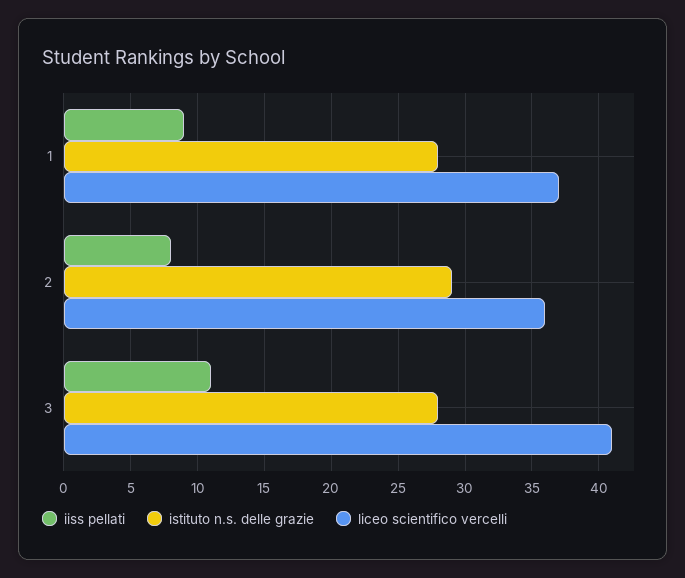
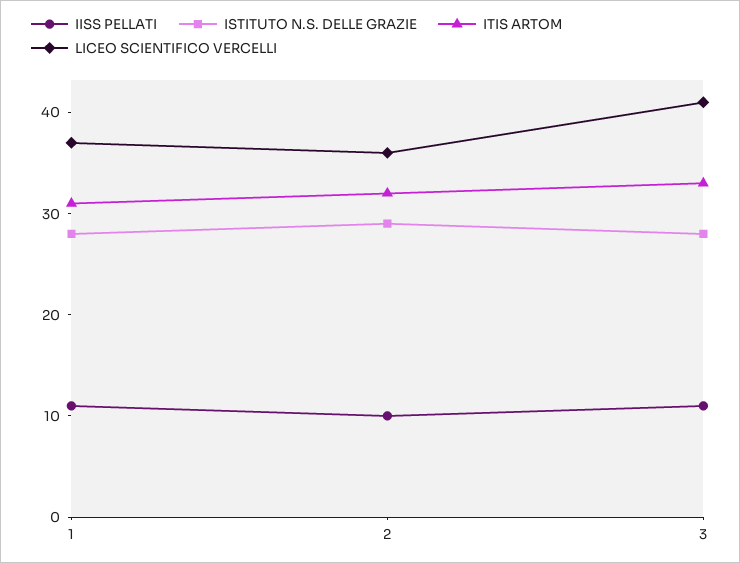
  {
    "iiss pellati": {
-     "1": 9,
+     "1": 11,
-     "2": 8,
+     "2": 10,
      "3": 11
    },
    "istituto n.s. delle grazie": {
      "1": 28,
      "2": 29,
      "3": 28
    },
    "liceo scientifico vercelli": {
      "1": 37,
      "2": 36,
      "3": 41
-   }
+   },
+   "ITIS ARTOM": {
+     "1": 31,
+     "2": 32,
+     "3": 33
+   }
  }

